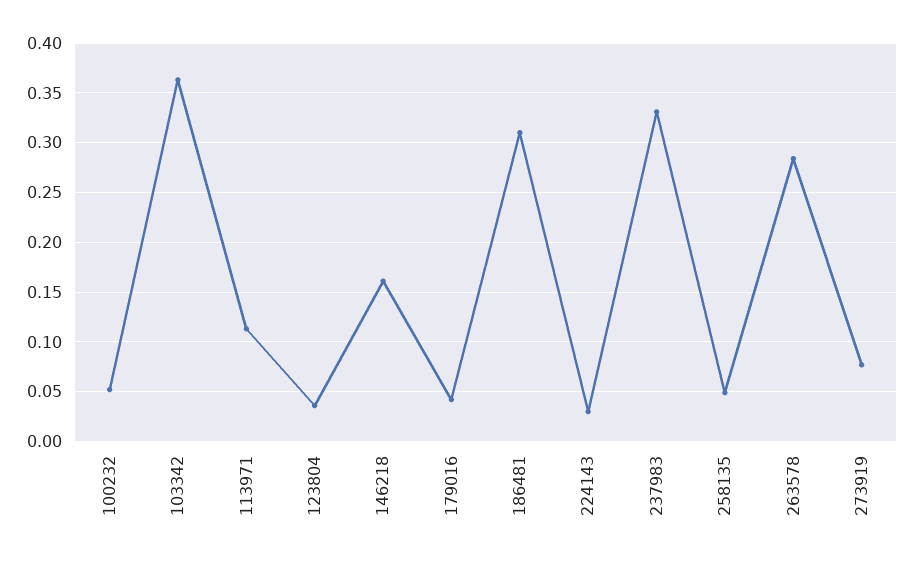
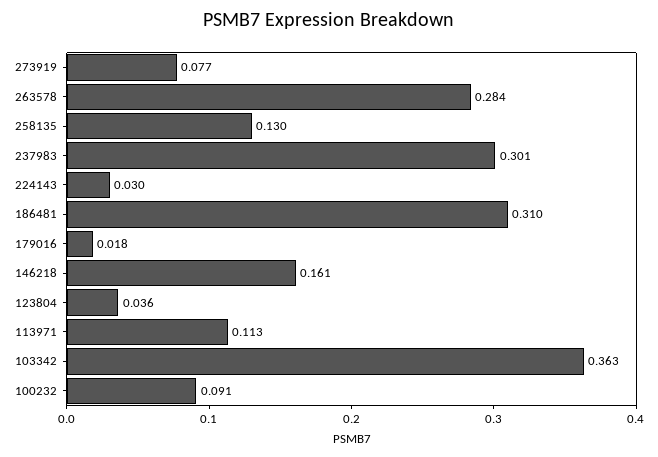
  {
-   "100232": 0.05,
+   "100232": 0.091,
    "103342": 0.363,
    "113971": 0.113,
    "123804": 0.036,
    "146218": 0.161,
-   "179016": 0.04,
+   "179016": 0.018,
    "186481": 0.31,
    "224143": 0.03,
-   "237983": 0.33,
+   "237983": 0.301,
-   "258135": 0.05,
+   "258135": 0.13,
    "263578": 0.284,
    "273919": 0.077
  }

